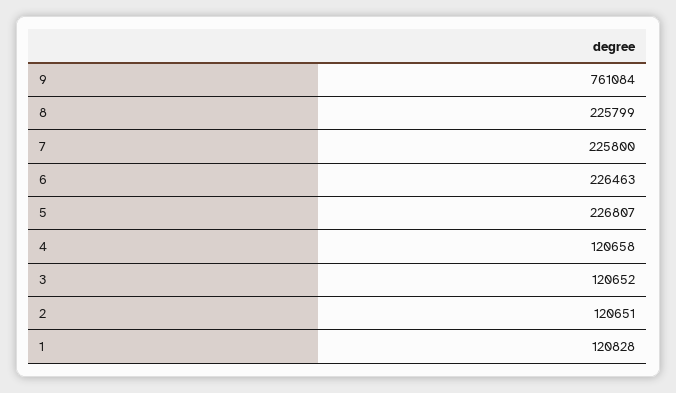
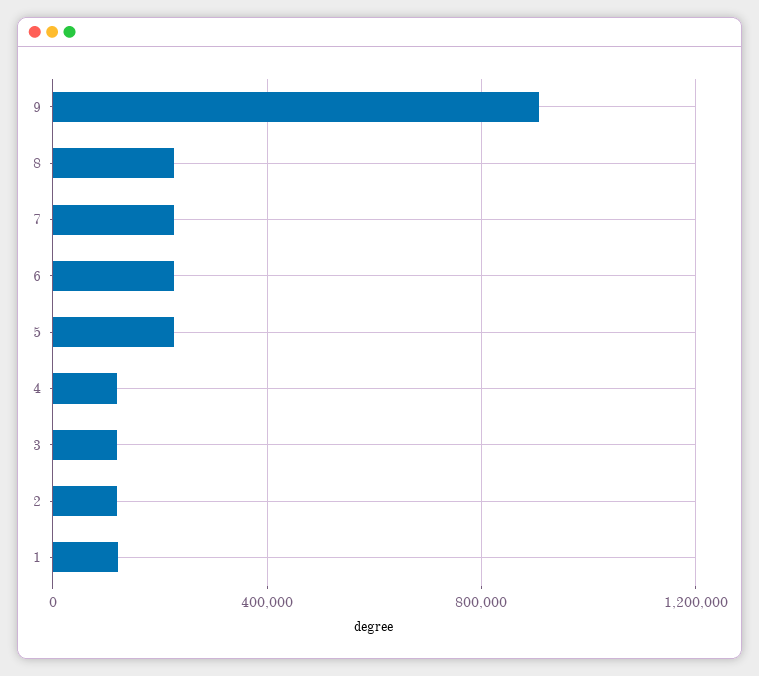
  {
-   "9": 761084,
+   "9": 900000,
    "8": 225799,
    "7": 225800,
    "6": 226463,
    "5": 226807,
    "4": 120658,
    "3": 120652,
    "2": 120651,
    "1": 120828
  }

